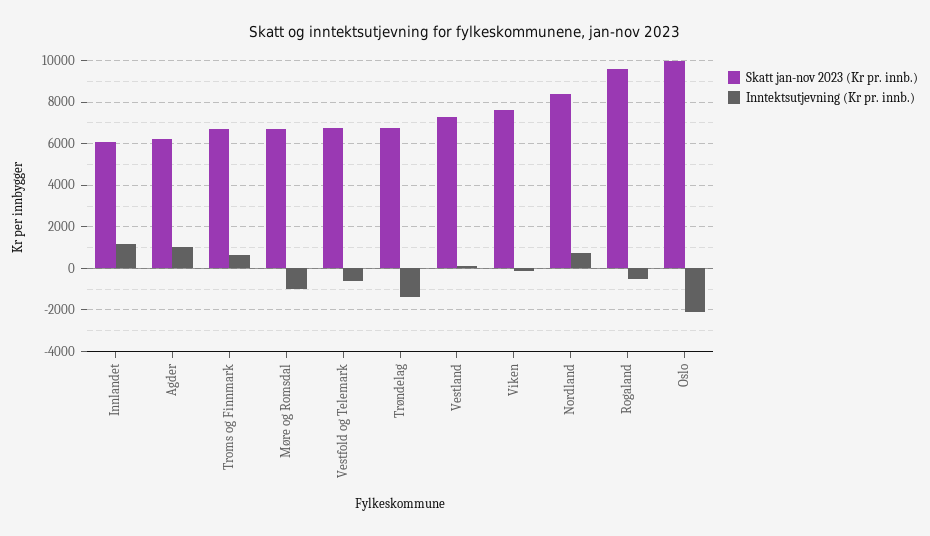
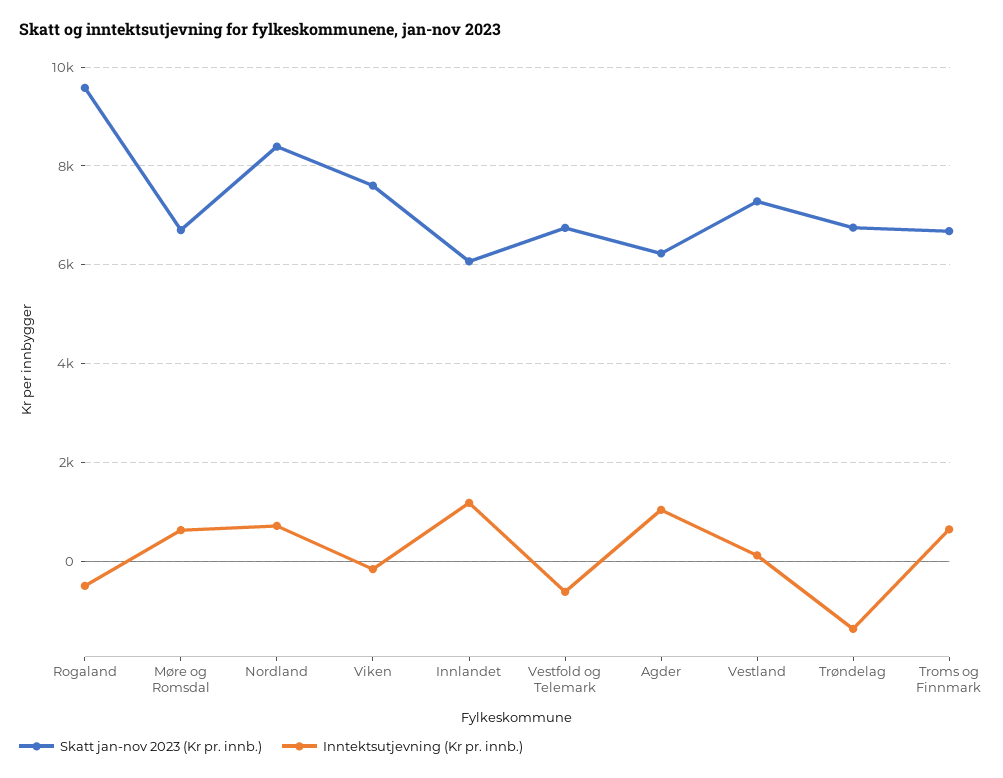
  {
    "Skatt jan-nov 2023 (Kr pr. innb.)": {
      "Innlandet": 6000,
      "Agder": 6200,
      "Troms og Finnmark": 6600,
      "Møre og Romsdal": 6800,
      "Vestfold og Telemark": 6800,
      "Trøndelag": 6800,
      "Vestland": 7200,
      "Viken": 7600,
      "Nordland": 8400,
-     "Rogaland": 9600,
+     "Rogaland": 9600
-     "Oslo": 10000
    },
    "Inntektsutjevning (Kr pr. innb.)": {
      "Innlandet": 1200,
      "Agder": 1000,
      "Troms og Finnmark": 600,
-     "Møre og Romsdal": -1000,
+     "Møre og Romsdal": 600,
      "Vestfold og Telemark": -600,
      "Trøndelag": -1400,
      "Vestland": 200,
      "Viken": -200,
      "Nordland": 800,
-     "Rogaland": -400,
+     "Rogaland": -400
-     "Oslo": -2000
    }
  }

